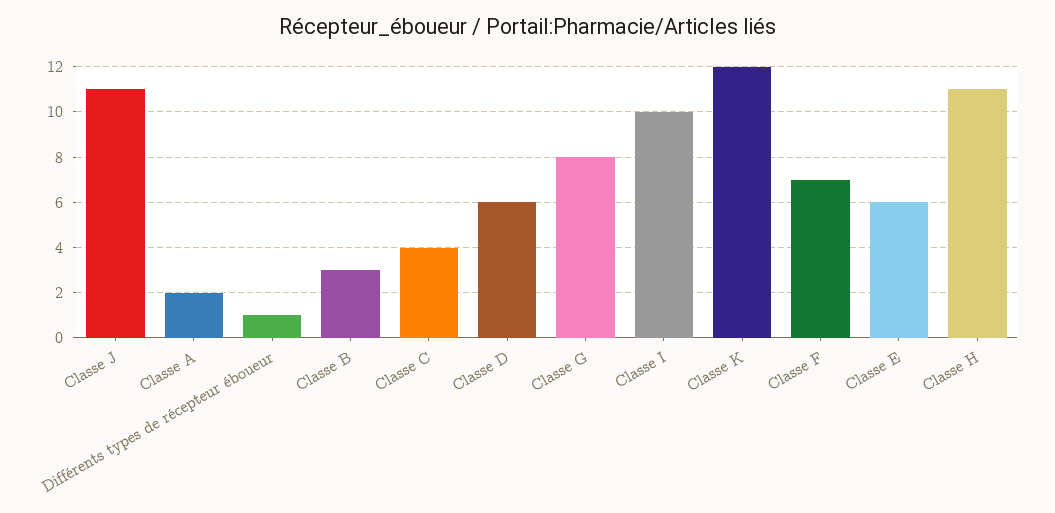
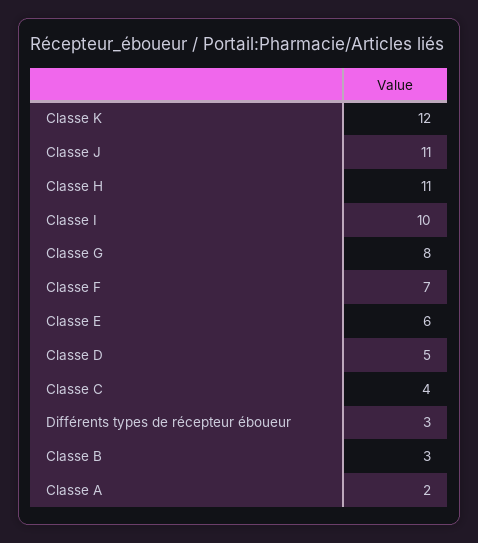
  {
    "Classe J": 11,
    "Classe A": 2,
-   "Différents types de récepteur éboueur": 1,
+   "Différents types de récepteur éboueur": 3,
    "Classe B": 3,
    "Classe C": 4,
-   "Classe D": 6,
+   "Classe D": 5,
    "Classe G": 8,
    "Classe I": 10,
    "Classe K": 12,
    "Classe F": 7,
    "Classe E": 6,
    "Classe H": 11
  }

